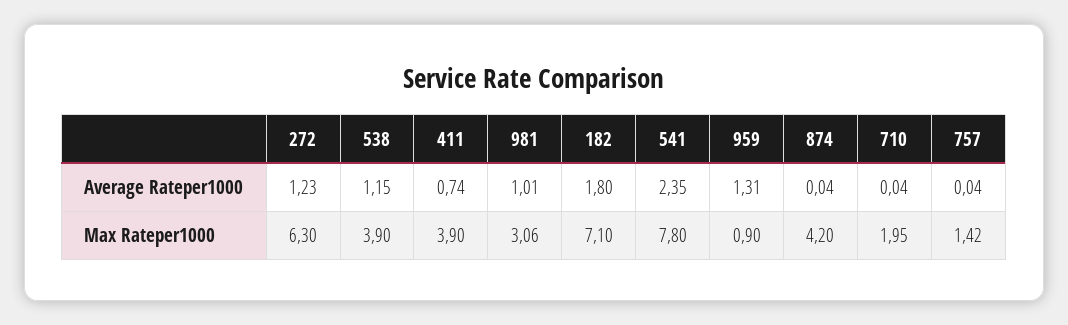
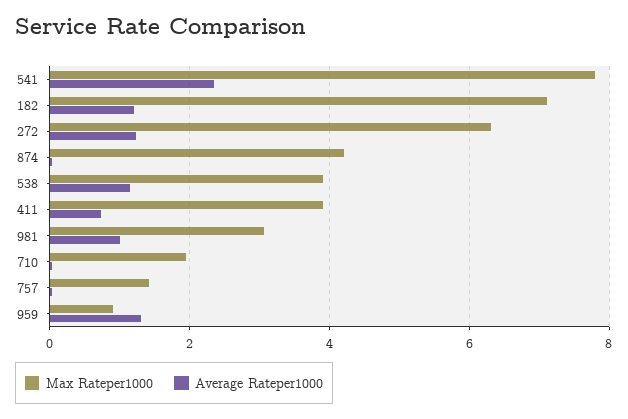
  {
    "Average Rateper1000": {
      "272": 1.23,
      "538": 1.15,
      "411": 0.74,
      "981": 1.01,
-     "182": 1.8,
+     "182": 1.2,
      "541": 2.35,
      "959": 1.31,
      "874": 0.04,
      "710": 0.04,
      "757": 0.04
    },
    "Max Rateper1000": {
      "272": 6.3,
      "538": 3.9,
      "411": 3.9,
      "981": 3.06,
      "182": 7.1,
      "541": 7.8,
      "959": 0.9,
      "874": 4.2,
      "710": 1.95,
      "757": 1.42
    }
  }

